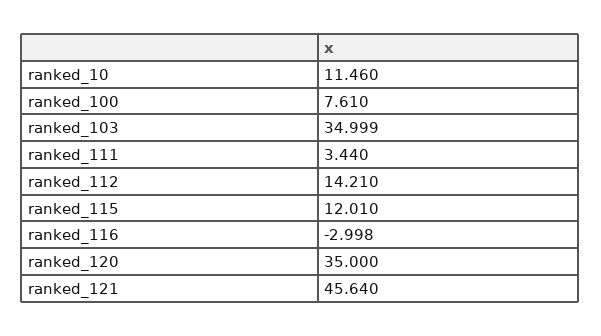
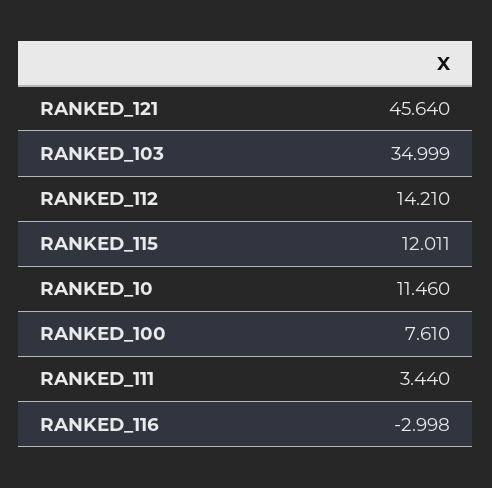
  {
    "ranked_10": 11.46,
    "ranked_100": 7.61,
    "ranked_103": 34.999,
    "ranked_111": 3.44,
    "ranked_112": 14.21,
-   "ranked_115": 12.01,
+   "ranked_115": 12.011,
    "ranked_116": -2.998,
-   "ranked_120": 35,
    "ranked_121": 45.64
  }

